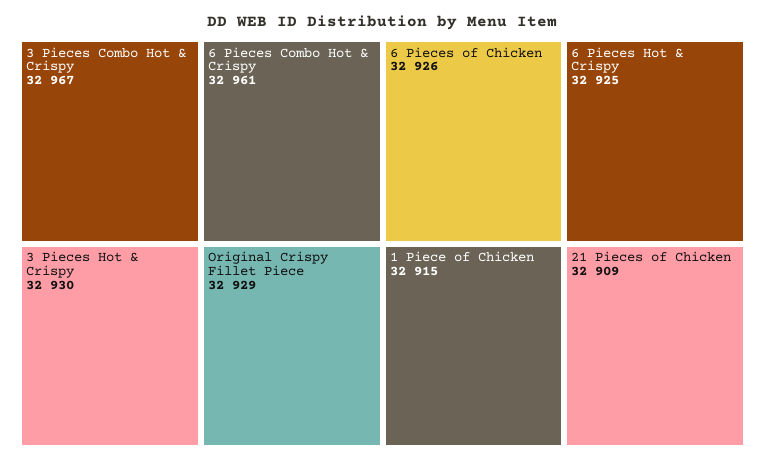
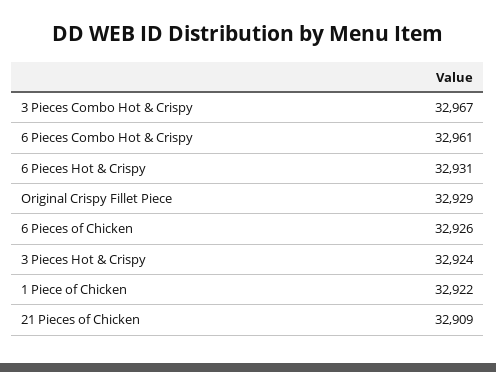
  {
    "3 Pieces Combo Hot & Crispy": 32967,
    "6 Pieces Combo Hot & Crispy": 32961,
-   "3 Pieces Hot & Crispy": 32930,
+   "3 Pieces Hot & Crispy": 32924,
    "Original Crispy Fillet Piece": 32929,
    "6 Pieces of Chicken": 32926,
-   "6 Pieces Hot & Crispy": 32925,
+   "6 Pieces Hot & Crispy": 32931,
-   "1 Piece of Chicken": 32915,
+   "1 Piece of Chicken": 32922,
    "21 Pieces of Chicken": 32909
  }

